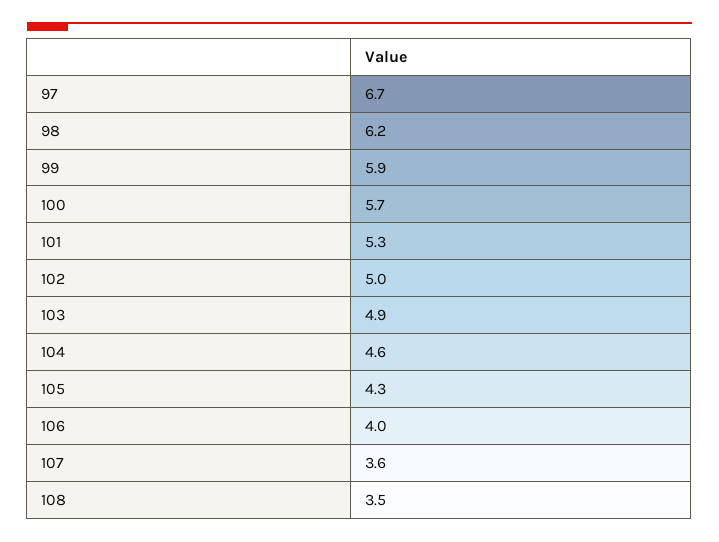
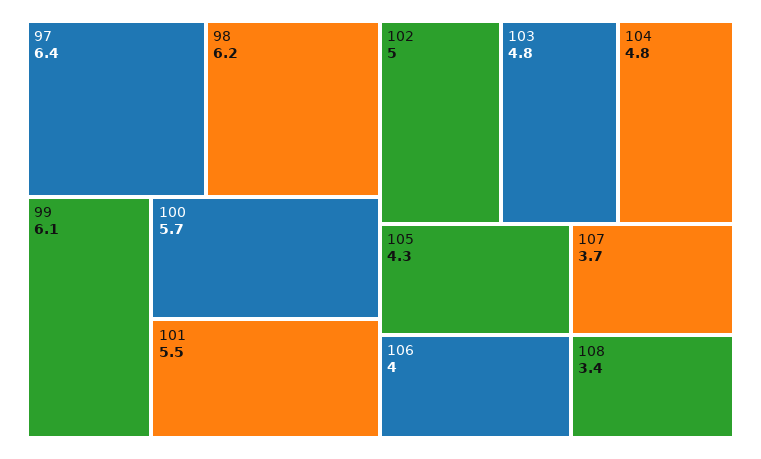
  {
-   "97": 6.7,
+   "97": 6.4,
    "98": 6.2,
-   "99": 5.9,
+   "99": 6.1,
    "100": 5.7,
-   "101": 5.3,
+   "101": 5.5,
    "102": 5,
-   "103": 4.9,
+   "103": 4.8,
-   "104": 4.6,
+   "104": 4.8,
    "105": 4.3,
    "106": 4,
-   "107": 3.6,
+   "107": 3.7,
-   "108": 3.5
+   "108": 3.4
  }

